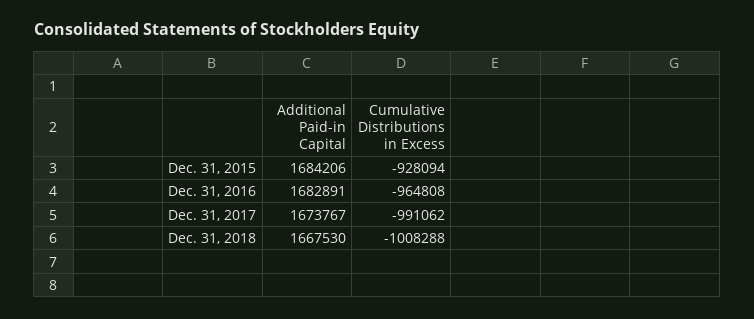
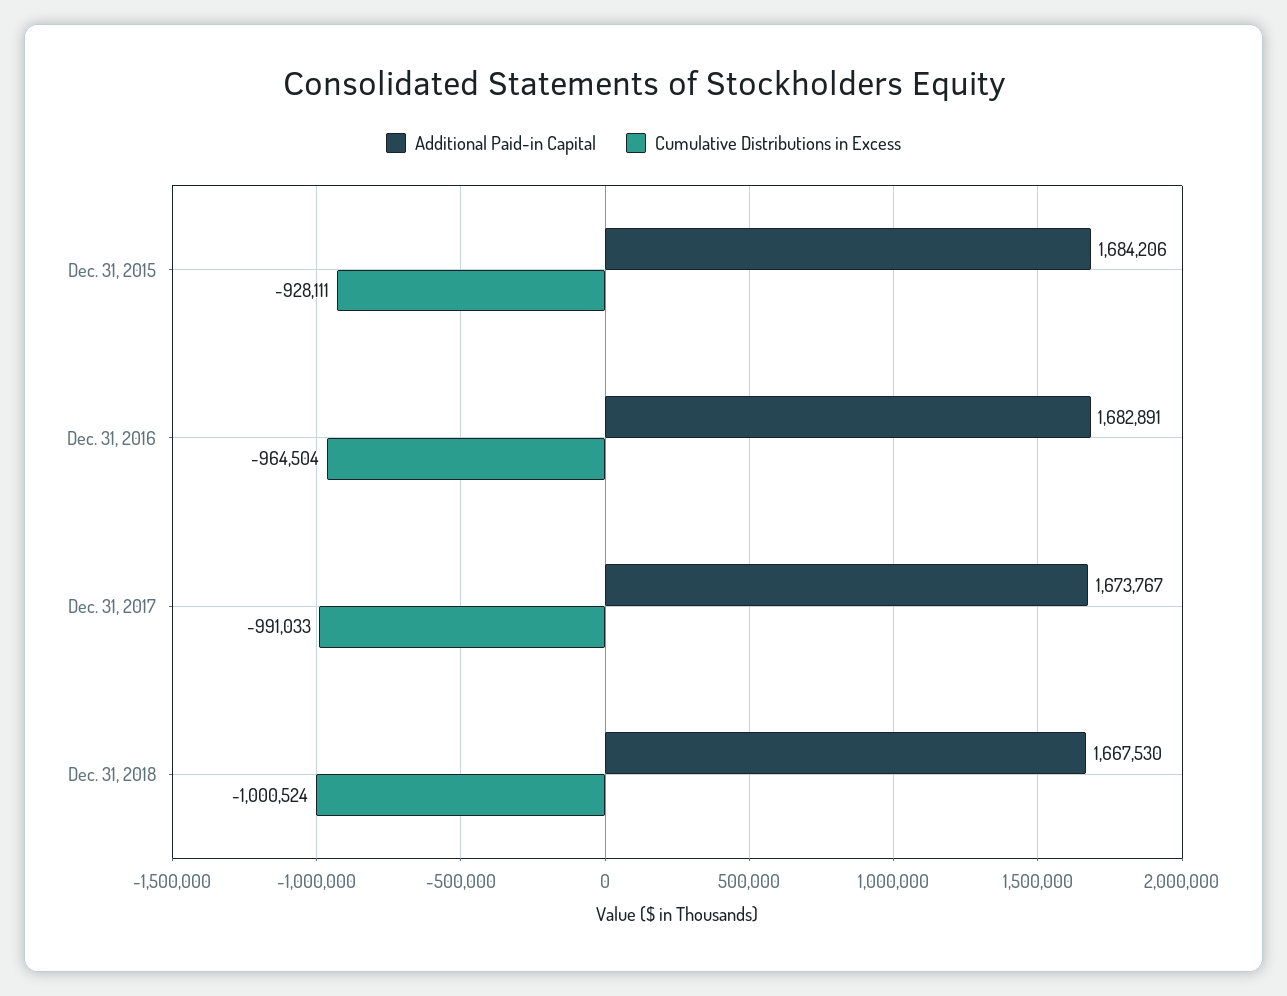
  {
    "Additional Paid-in Capital": {
      "Dec. 31, 2015": 1684206,
      "Dec. 31, 2016": 1682891,
      "Dec. 31, 2017": 1673767,
      "Dec. 31, 2018": 1667530
    },
    "Cumulative Distributions in Excess": {
-     "Dec. 31, 2015": -928094,
+     "Dec. 31, 2015": -928111,
-     "Dec. 31, 2016": -964808,
+     "Dec. 31, 2016": -964504,
-     "Dec. 31, 2017": -991062,
+     "Dec. 31, 2017": -991033,
-     "Dec. 31, 2018": -1008288
+     "Dec. 31, 2018": -1000524
    }
  }

